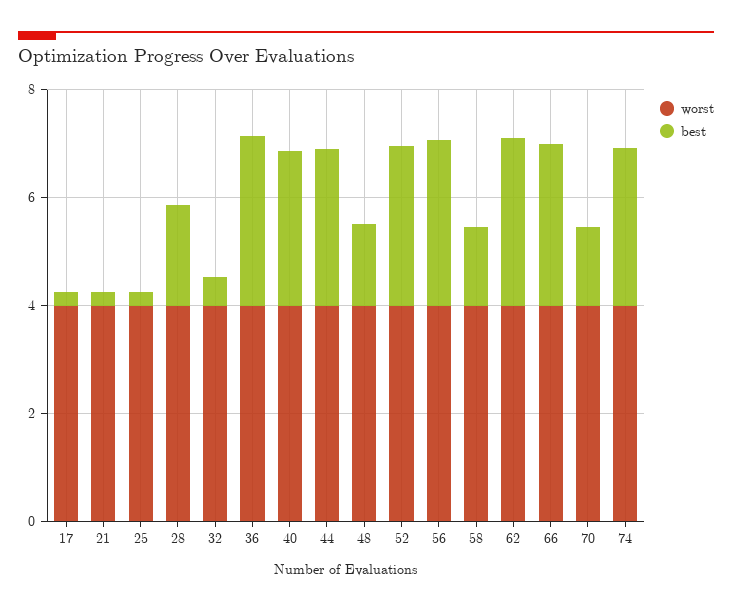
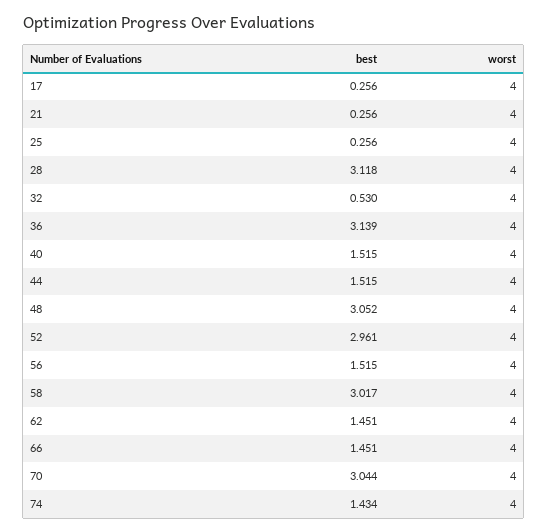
  {
    "worst": {
      "17": 4,
      "21": 4,
      "25": 4,
      "28": 4,
      "32": 4,
      "36": 4,
      "40": 4,
      "44": 4,
      "48": 4,
      "52": 4,
      "56": 4,
      "58": 4,
      "62": 4,
      "66": 4,
      "70": 4,
      "74": 4
    },
    "best": {
      "17": 0.256,
      "21": 0.256,
      "25": 0.256,
-     "28": 2,
+     "28": 3.118,
      "32": 0.53,
      "36": 3.139,
-     "40": 3,
+     "40": 1.515,
-     "44": 3,
+     "44": 1.515,
-     "48": 1.5,
+     "48": 3.052,
      "52": 2.961,
-     "56": 3,
+     "56": 1.515,
-     "58": 1.5,
+     "58": 3.017,
-     "62": 3,
+     "62": 1.451,
-     "66": 3,
+     "66": 1.451,
-     "70": 1.5,
+     "70": 3.044,
-     "74": 3
+     "74": 1.434
    }
  }

